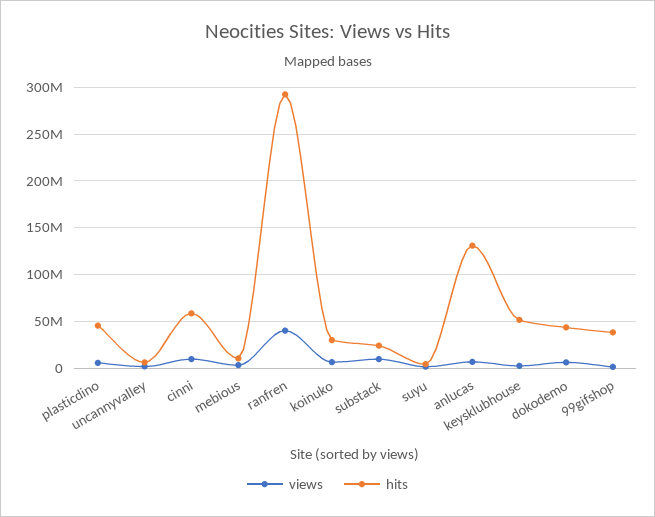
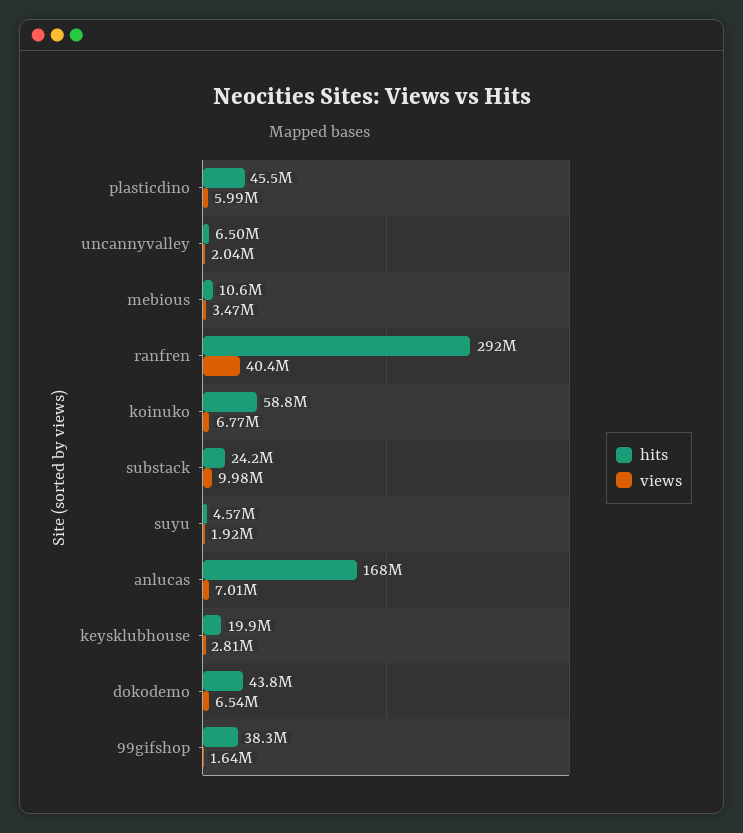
  {
    "views": {
      "plasticdino": 5990000,
      "uncannyvalley": 2040000,
-     "cinni": 10000000,
      "mebious": 3470000,
      "ranfren": 40400000,
      "koinuko": 6770000,
      "substack": 9980000,
      "suyu": 1920000,
      "anlucas": 7010000,
      "keysklubhouse": 2810000,
      "dokodemo": 6540000,
      "99gifshop": 1640000
    },
    "hits": {
      "plasticdino": 45500000,
      "uncannyvalley": 6500000,
-     "cinni": 60000000,
      "mebious": 10600000,
      "ranfren": 292000000,
-     "koinuko": 30000000,
+     "koinuko": 58800000,
      "substack": 24200000,
      "suyu": 4570000,
-     "anlucas": 130000000,
+     "anlucas": 168000000,
-     "keysklubhouse": 50000000,
+     "keysklubhouse": 19900000,
      "dokodemo": 43800000,
      "99gifshop": 38300000
    }
  }

